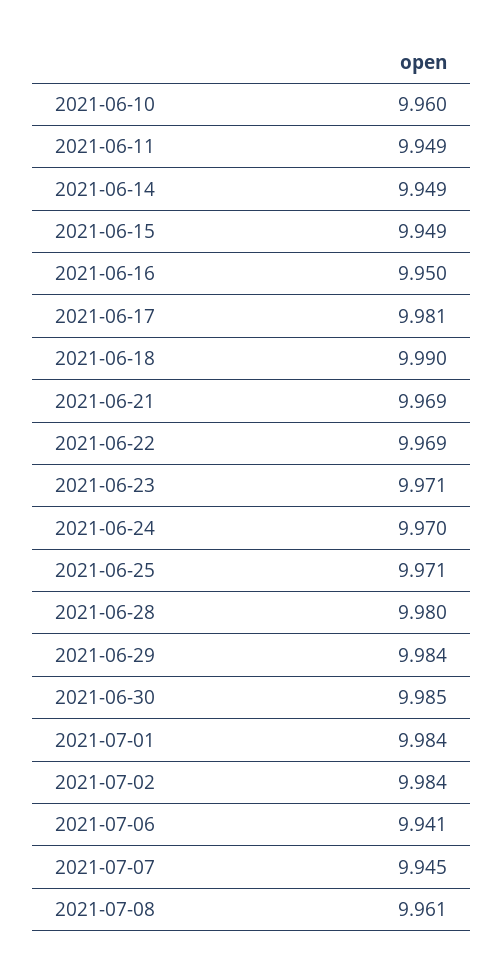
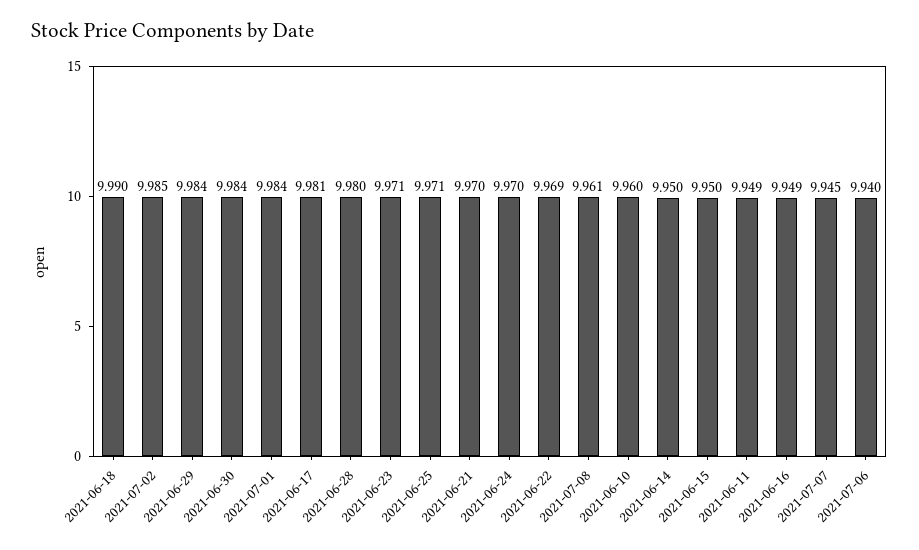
  {
    "2021-06-10": 9.96,
    "2021-06-11": 9.949,
-   "2021-06-14": 9.949,
+   "2021-06-14": 9.95,
-   "2021-06-15": 9.949,
+   "2021-06-15": 9.95,
-   "2021-06-16": 9.95,
+   "2021-06-16": 9.949,
    "2021-06-17": 9.981,
    "2021-06-18": 9.99,
-   "2021-06-21": 9.969,
+   "2021-06-21": 9.97,
    "2021-06-22": 9.969,
    "2021-06-23": 9.971,
    "2021-06-24": 9.97,
    "2021-06-25": 9.971,
    "2021-06-28": 9.98,
    "2021-06-29": 9.984,
-   "2021-06-30": 9.985,
+   "2021-06-30": 9.984,
    "2021-07-01": 9.984,
-   "2021-07-02": 9.984,
+   "2021-07-02": 9.985,
-   "2021-07-06": 9.941,
+   "2021-07-06": 9.94,
    "2021-07-07": 9.945,
    "2021-07-08": 9.961
  }

